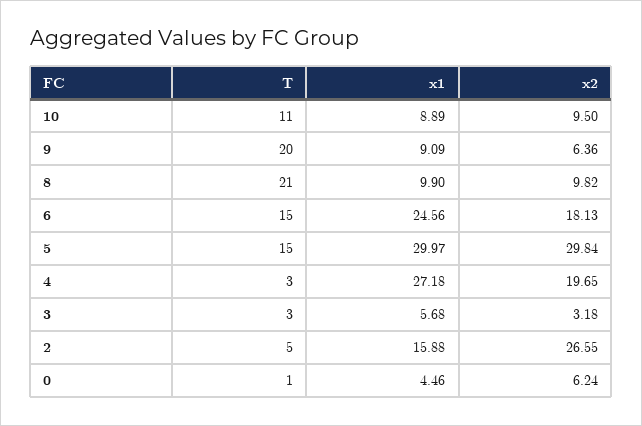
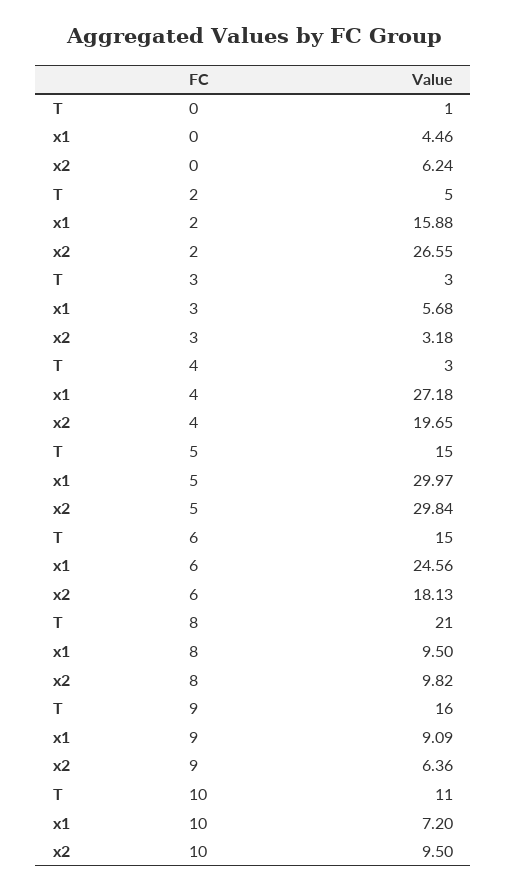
  {
    "T": {
      "10": 11,
-     "9": 20,
+     "9": 16,
      "8": 21,
      "6": 15,
      "5": 15,
      "4": 3,
      "3": 3,
      "2": 5,
      "0": 1
    },
    "x1": {
-     "10": 8.89,
+     "10": 7.2,
      "9": 9.09,
-     "8": 9.9,
+     "8": 9.5,
      "6": 24.56,
      "5": 29.97,
      "4": 27.18,
      "3": 5.68,
      "2": 15.88,
      "0": 4.46
    },
    "x2": {
      "10": 9.5,
      "9": 6.36,
      "8": 9.82,
      "6": 18.13,
      "5": 29.84,
      "4": 19.65,
      "3": 3.18,
      "2": 26.55,
      "0": 6.24
    }
  }

